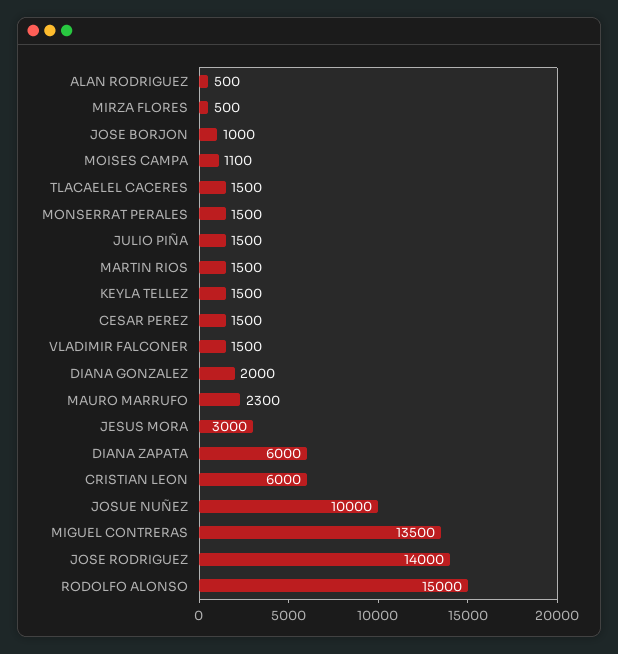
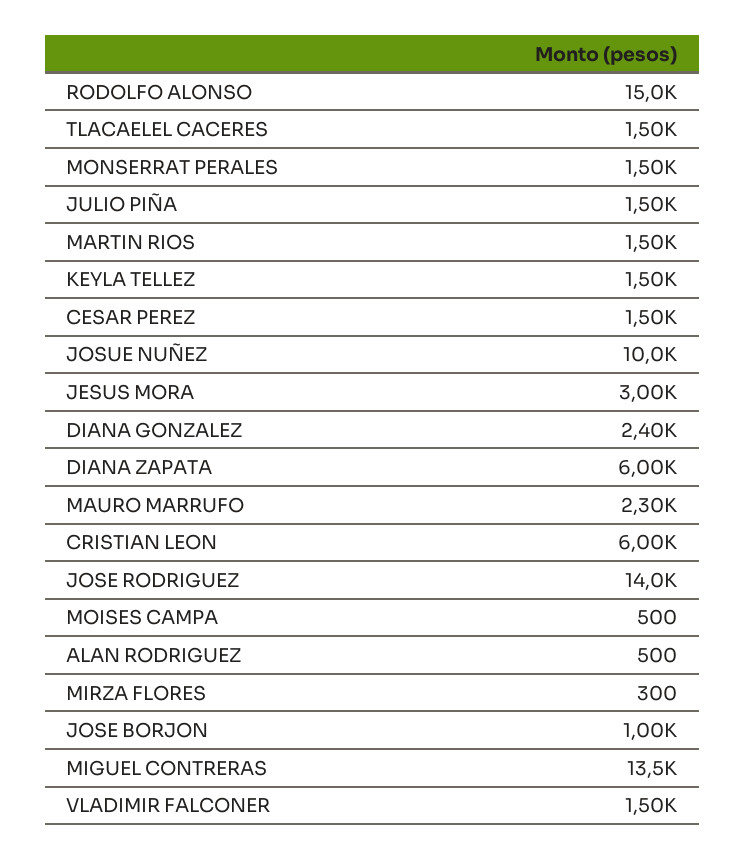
  {
    "ALAN RODRIGUEZ": 500,
-   "MIRZA FLORES": 500,
+   "MIRZA FLORES": 300,
    "JOSE BORJON": 1000,
-   "MOISES CAMPA": 1100,
+   "MOISES CAMPA": 500,
    "TLACAELEL CACERES": 1500,
    "MONSERRAT PERALES": 1500,
    "JULIO PIÑA": 1500,
    "MARTIN RIOS": 1500,
    "KEYLA TELLEZ": 1500,
    "CESAR PEREZ": 1500,
    "VLADIMIR FALCONER": 1500,
-   "DIANA GONZALEZ": 2000,
+   "DIANA GONZALEZ": 2400,
    "MAURO MARRUFO": 2300,
    "JESUS MORA": 3000,
    "DIANA ZAPATA": 6000,
    "CRISTIAN LEON": 6000,
    "JOSUE NUÑEZ": 10000,
    "MIGUEL CONTRERAS": 13500,
    "JOSE RODRIGUEZ": 14000,
    "RODOLFO ALONSO": 15000
  }

